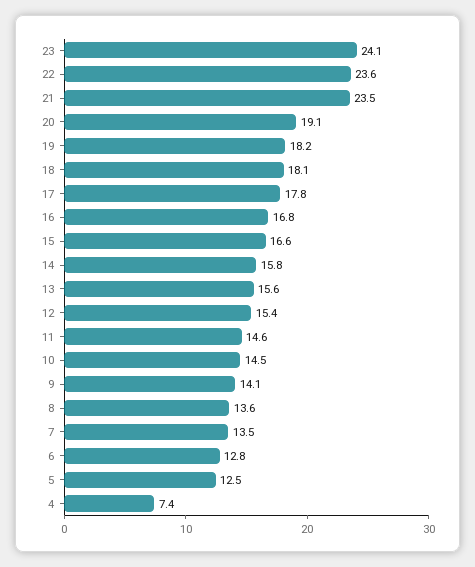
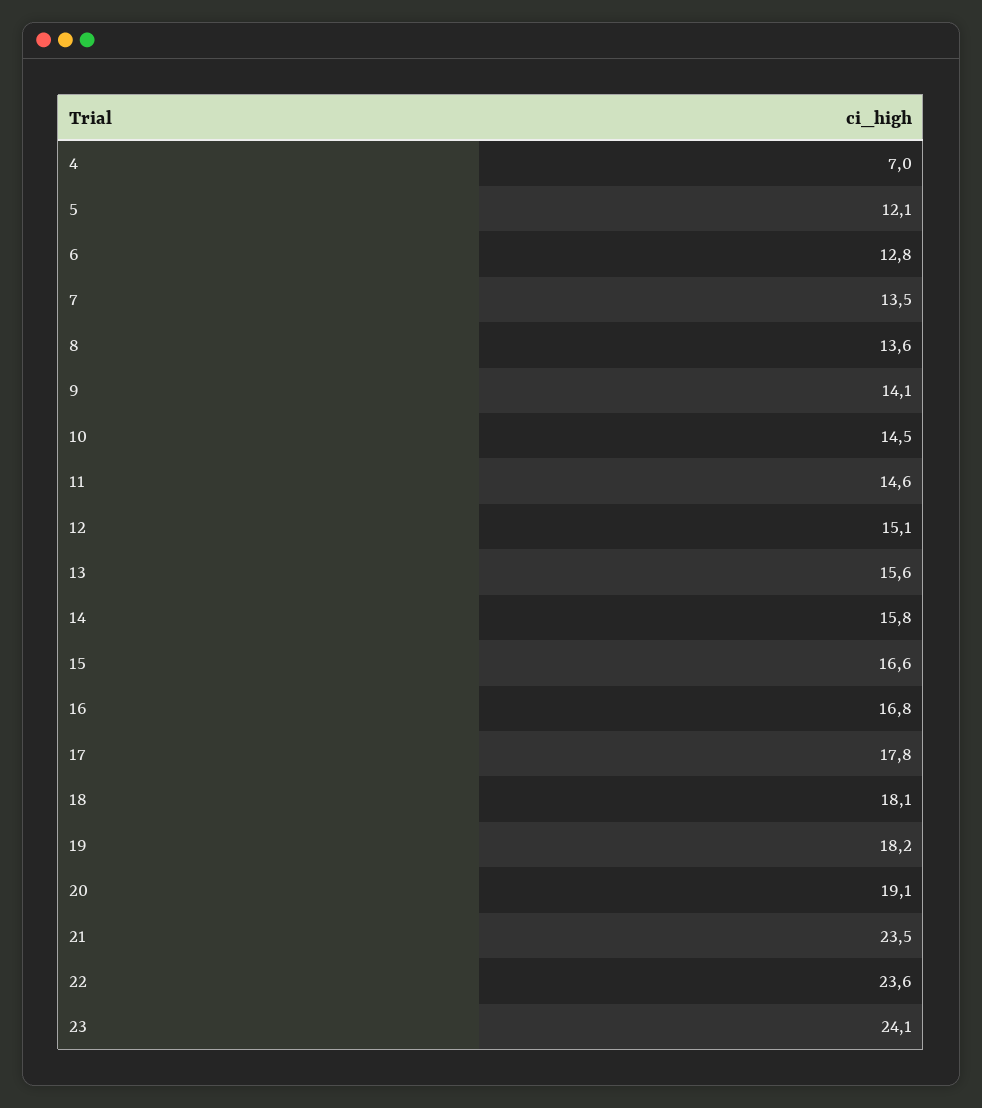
  {
    "23": 24.1,
    "22": 23.6,
    "21": 23.5,
    "20": 19.1,
    "19": 18.2,
    "18": 18.1,
    "17": 17.8,
    "16": 16.8,
    "15": 16.6,
    "14": 15.8,
    "13": 15.6,
-   "12": 15.4,
+   "12": 15.1,
    "11": 14.6,
    "10": 14.5,
    "9": 14.1,
    "8": 13.6,
    "7": 13.5,
    "6": 12.8,
-   "5": 12.5,
+   "5": 12.1,
-   "4": 7.4
+   "4": 7
  }

